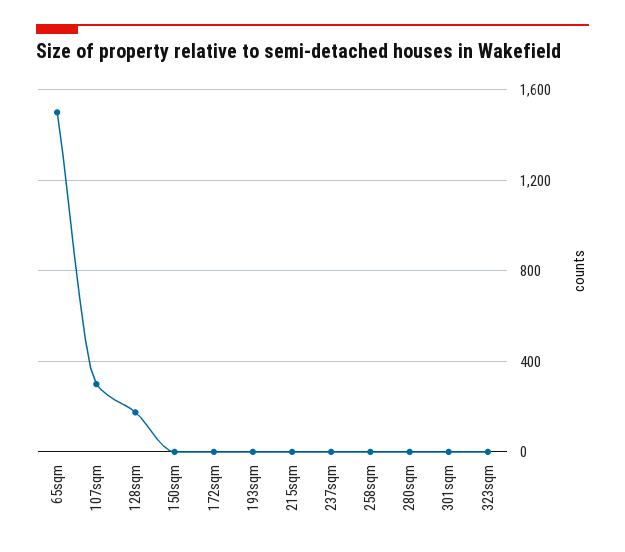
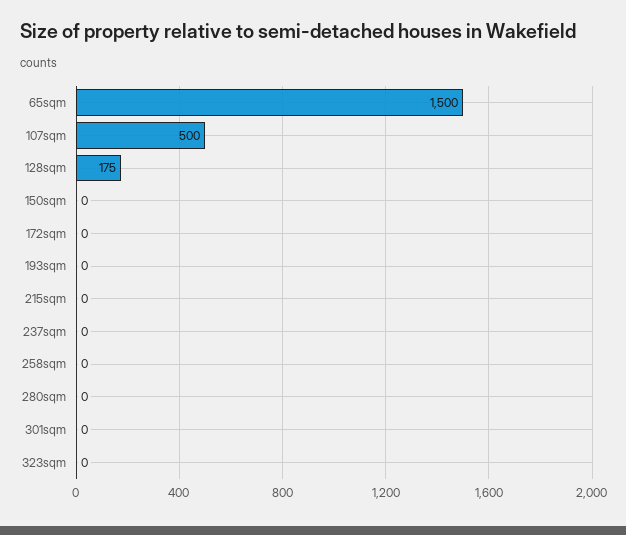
  {
    "65sqm": 1500,
-   "107sqm": 300,
+   "107sqm": 500,
    "128sqm": 175,
    "150sqm": 0,
    "172sqm": 0,
    "193sqm": 0,
    "215sqm": 0,
    "237sqm": 0,
    "258sqm": 0,
    "280sqm": 0,
    "301sqm": 0,
    "323sqm": 0
  }

